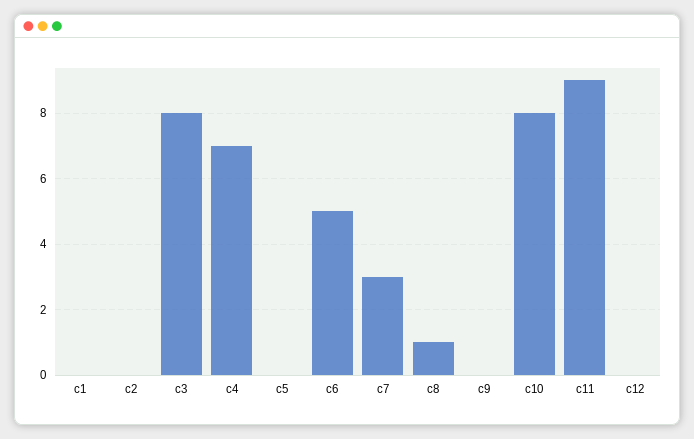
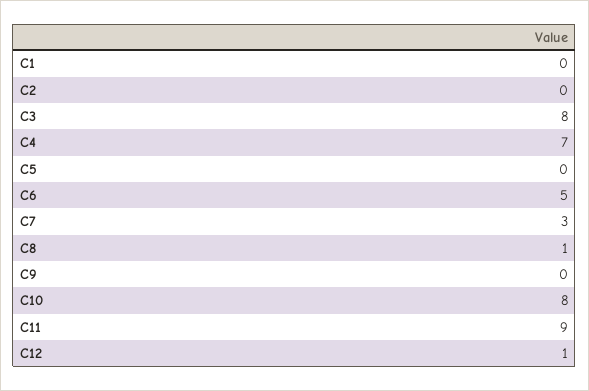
  {
    "c1": 0,
    "c2": 0,
    "c3": 8,
    "c4": 7,
    "c5": 0,
    "c6": 5,
    "c7": 3,
    "c8": 1,
    "c9": 0,
    "c10": 8,
    "c11": 9,
-   "c12": 0
+   "c12": 1
  }

